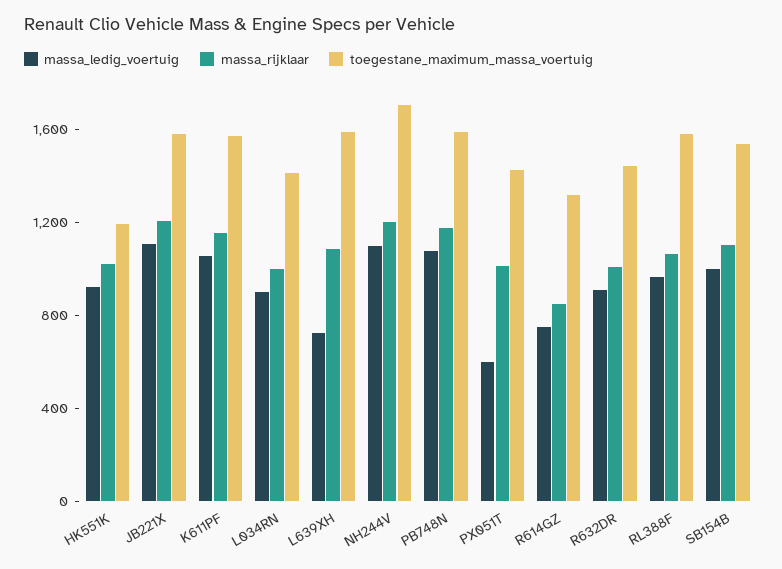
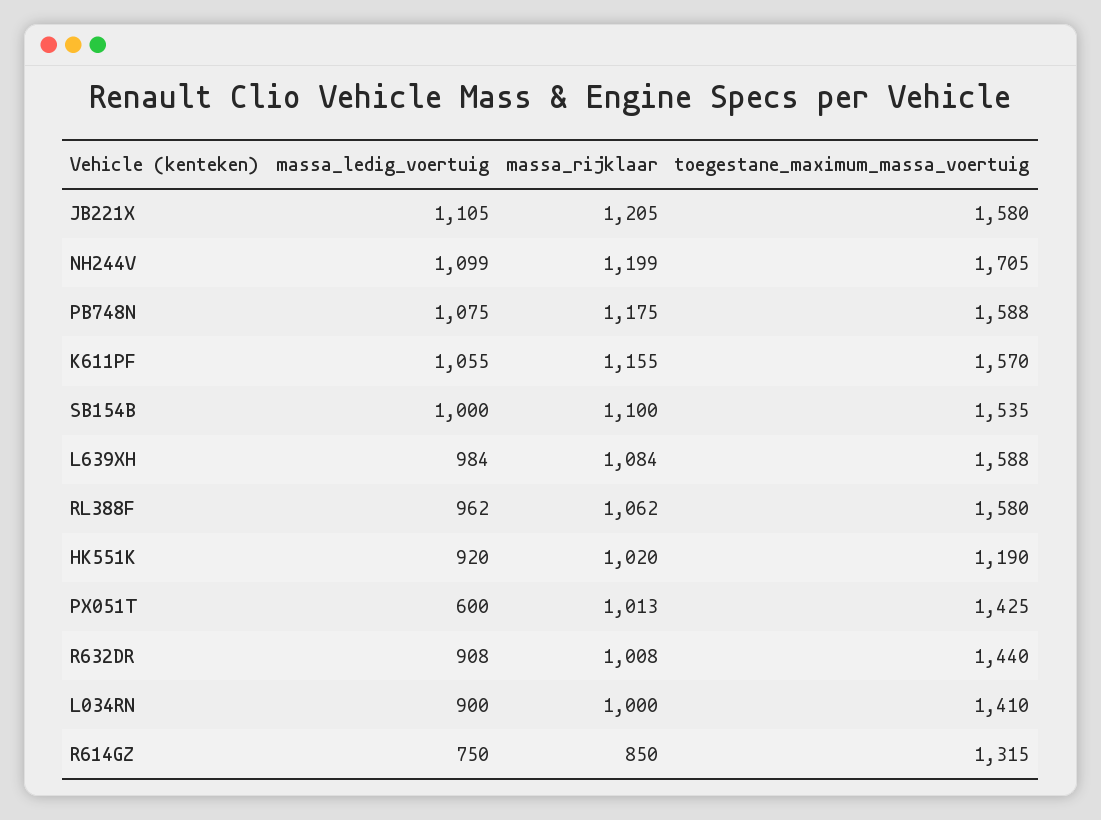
  {
    "massa_ledig_voertuig": {
      "HK551K": 920,
      "JB221X": 1105,
      "K611PF": 1055,
      "L034RN": 900,
-     "L639XH": 700,
+     "L639XH": 984,
      "NH244V": 1099,
      "PB748N": 1075,
      "PX051T": 600,
      "R614GZ": 750,
      "R632DR": 908,
      "RL388F": 962,
      "SB154B": 1000
    },
    "massa_rijklaar": {
      "HK551K": 1020,
      "JB221X": 1205,
      "K611PF": 1155,
      "L034RN": 1000,
      "L639XH": 1084,
      "NH244V": 1199,
      "PB748N": 1175,
      "PX051T": 1013,
      "R614GZ": 850,
      "R632DR": 1008,
      "RL388F": 1062,
      "SB154B": 1100
    },
    "toegestane_maximum_massa_voertuig": {
      "HK551K": 1190,
      "JB221X": 1580,
      "K611PF": 1570,
      "L034RN": 1410,
      "L639XH": 1588,
      "NH244V": 1705,
      "PB748N": 1588,
      "PX051T": 1425,
      "R614GZ": 1315,
      "R632DR": 1440,
      "RL388F": 1580,
      "SB154B": 1535
    }
  }

